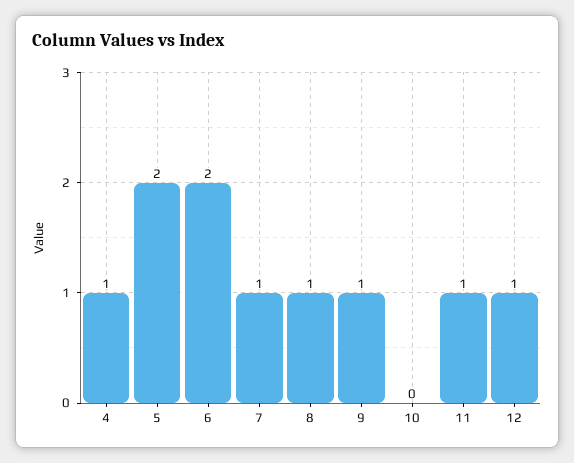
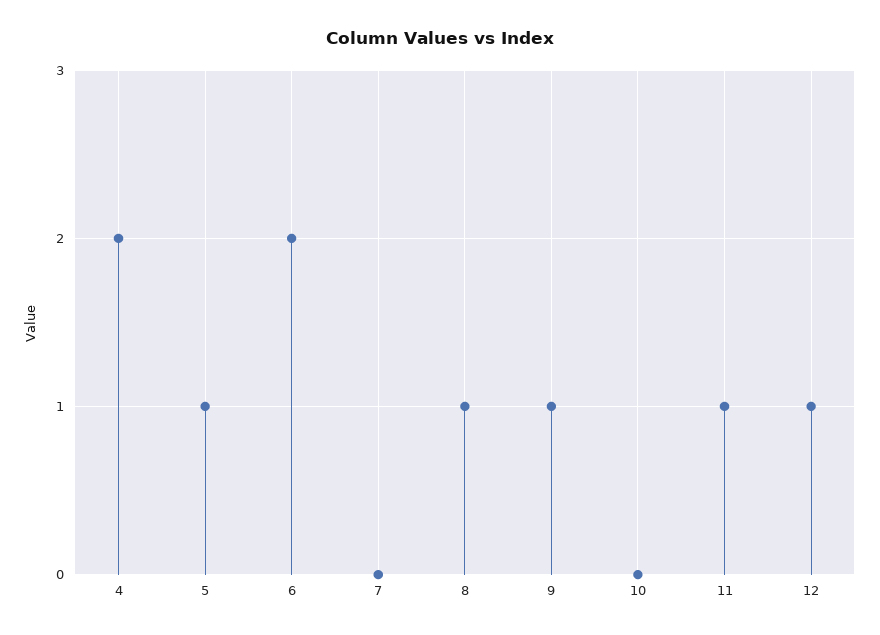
  {
-   "4": 1,
+   "4": 2,
-   "5": 2,
+   "5": 1,
    "6": 2,
-   "7": 1,
+   "7": 0,
    "8": 1,
    "9": 1,
    "10": 0,
    "11": 1,
    "12": 1
  }

